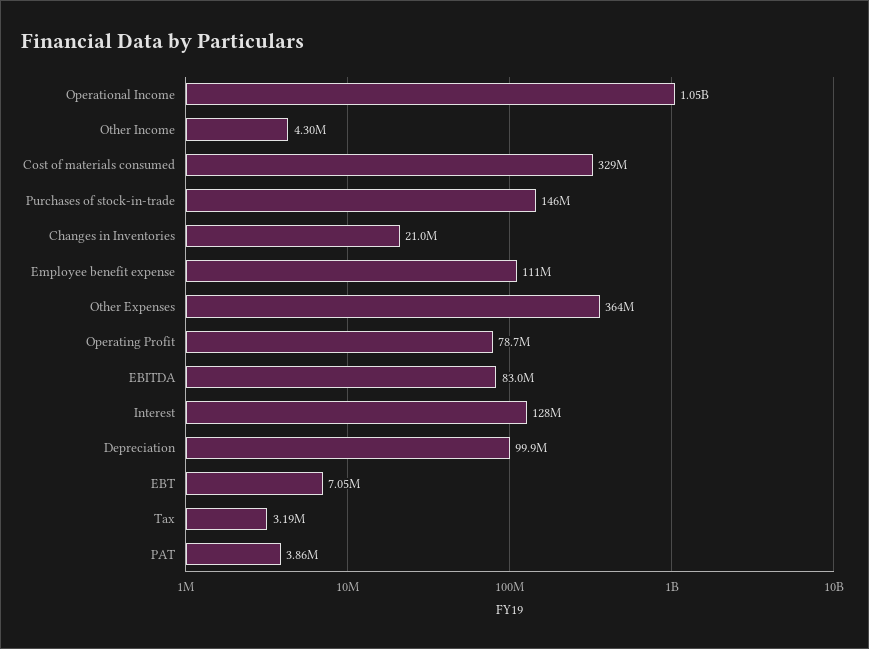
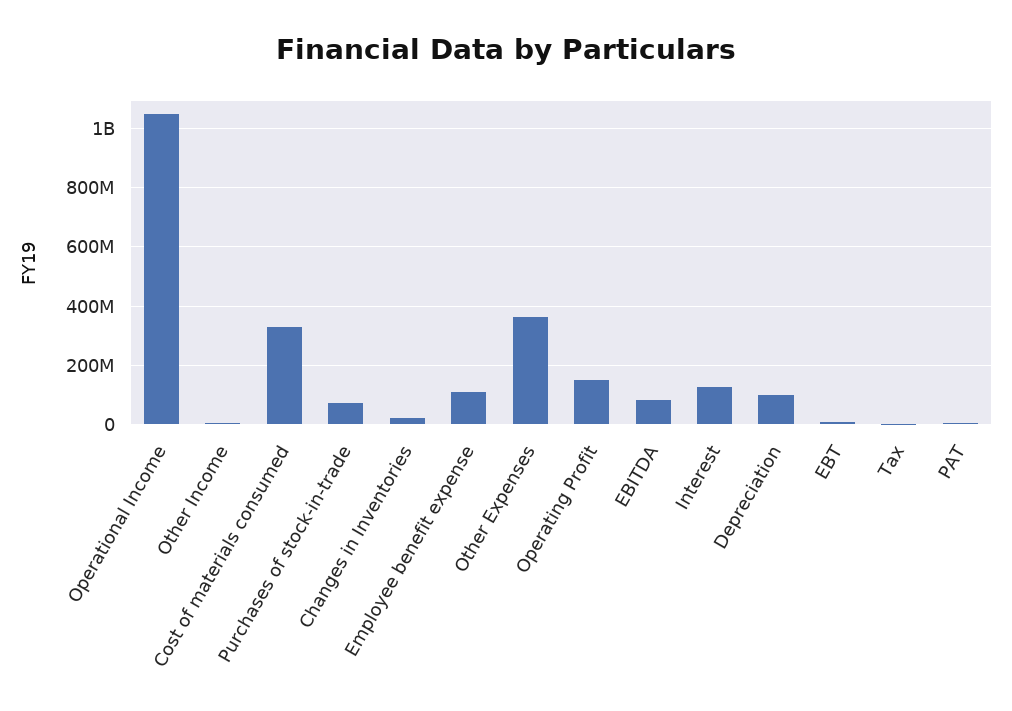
  {
    "Operational Income": 1050000000,
    "Other Income": 4300000,
    "Cost of materials consumed": 329000000,
-   "Purchases of stock-in-trade": 146000000,
+   "Purchases of stock-in-trade": 75000000,
    "Changes in Inventories": 21000000,
    "Employee benefit expense": 111000000,
    "Other Expenses": 364000000,
-   "Operating Profit": 78700000,
+   "Operating Profit": 150000000,
    "EBITDA": 83000000,
    "Interest": 128000000,
    "Depreciation": 99900000,
    "EBT": 7050000,
    "Tax": 3190000,
    "PAT": 3860000
  }

